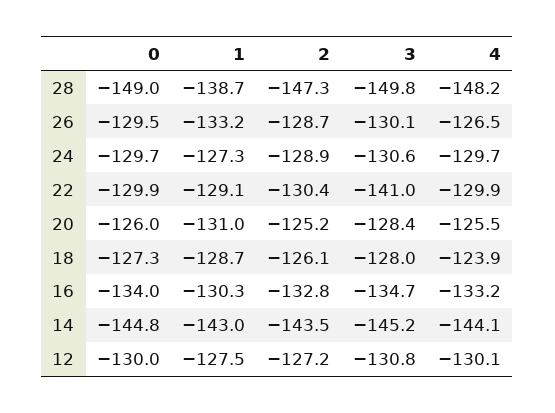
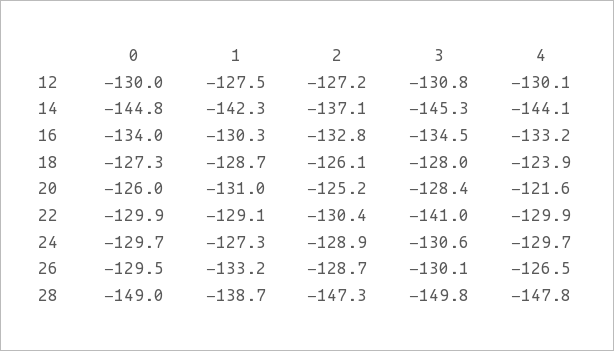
  {
    "0": {
      "28": -149,
      "26": -129.5,
      "24": -129.7,
      "22": -129.9,
      "20": -126,
      "18": -127.3,
      "16": -134,
      "14": -144.8,
      "12": -130
    },
    "1": {
      "28": -138.7,
      "26": -133.2,
      "24": -127.3,
      "22": -129.1,
      "20": -131,
      "18": -128.7,
      "16": -130.3,
-     "14": -143,
+     "14": -142.3,
      "12": -127.5
    },
    "2": {
      "28": -147.3,
      "26": -128.7,
      "24": -128.9,
      "22": -130.4,
      "20": -125.2,
      "18": -126.1,
      "16": -132.8,
-     "14": -143.5,
+     "14": -137.1,
      "12": -127.2
    },
    "3": {
      "28": -149.8,
      "26": -130.1,
      "24": -130.6,
      "22": -141,
      "20": -128.4,
      "18": -128,
-     "16": -134.7,
+     "16": -134.5,
-     "14": -145.2,
+     "14": -145.3,
      "12": -130.8
    },
    "4": {
-     "28": -148.2,
+     "28": -147.8,
      "26": -126.5,
      "24": -129.7,
      "22": -129.9,
-     "20": -125.5,
+     "20": -121.6,
      "18": -123.9,
      "16": -133.2,
      "14": -144.1,
      "12": -130.1
    }
  }

